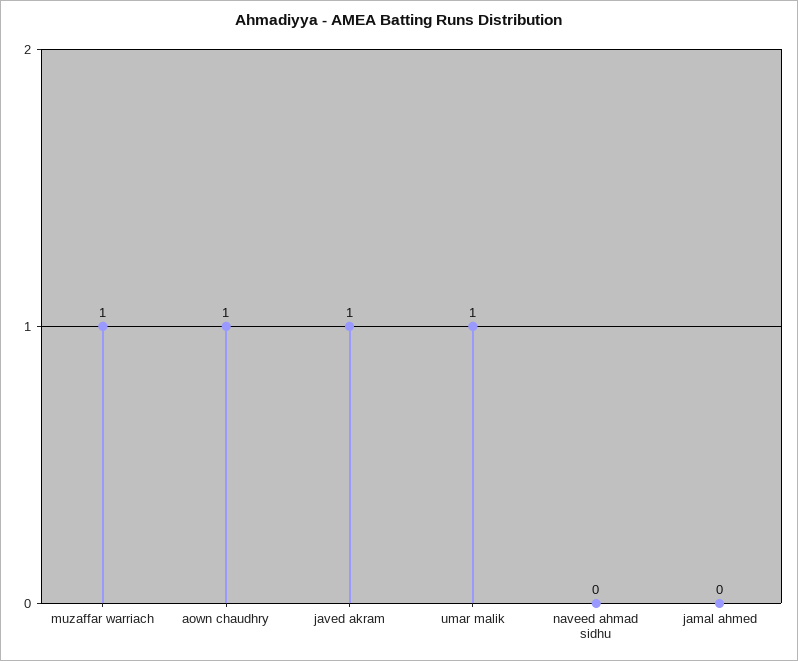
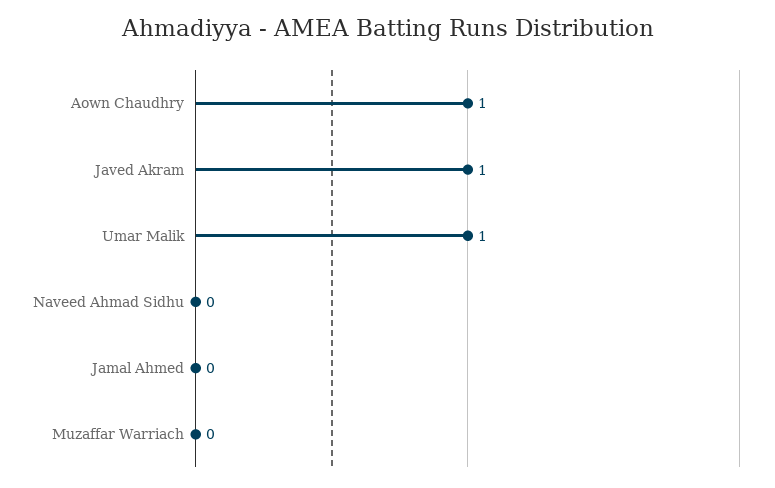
  {
-   "muzaffar warriach": 1,
+   "muzaffar warriach": 0,
    "aown chaudhry": 1,
    "javed akram": 1,
    "umar malik": 1,
    "naveed ahmad sidhu": 0,
    "jamal ahmed": 0
  }

